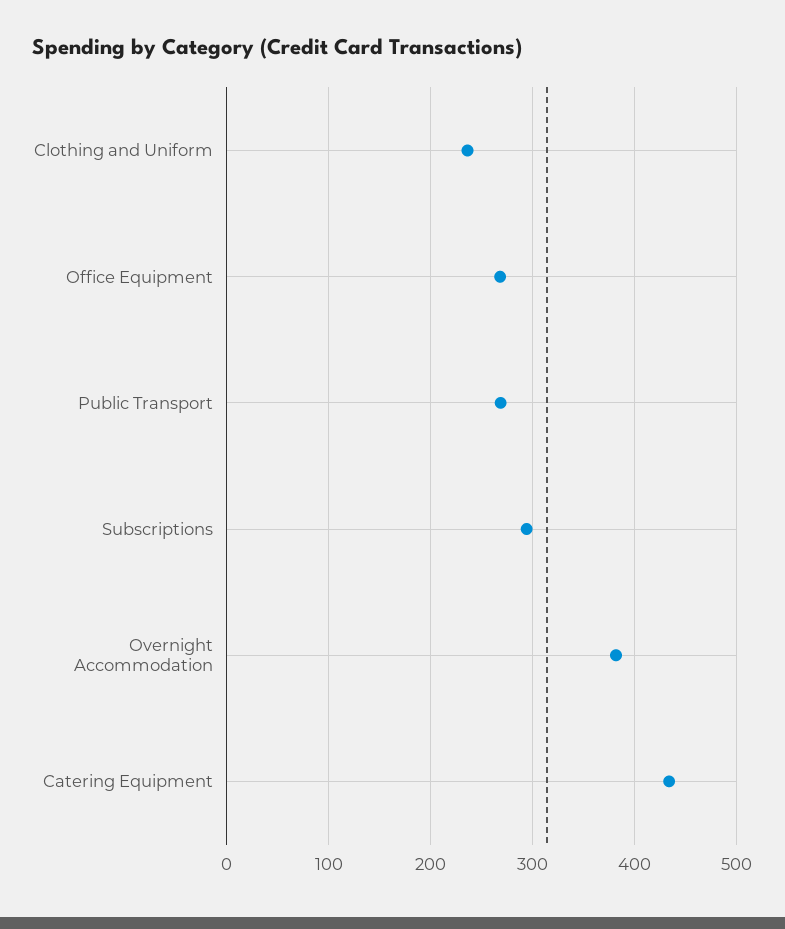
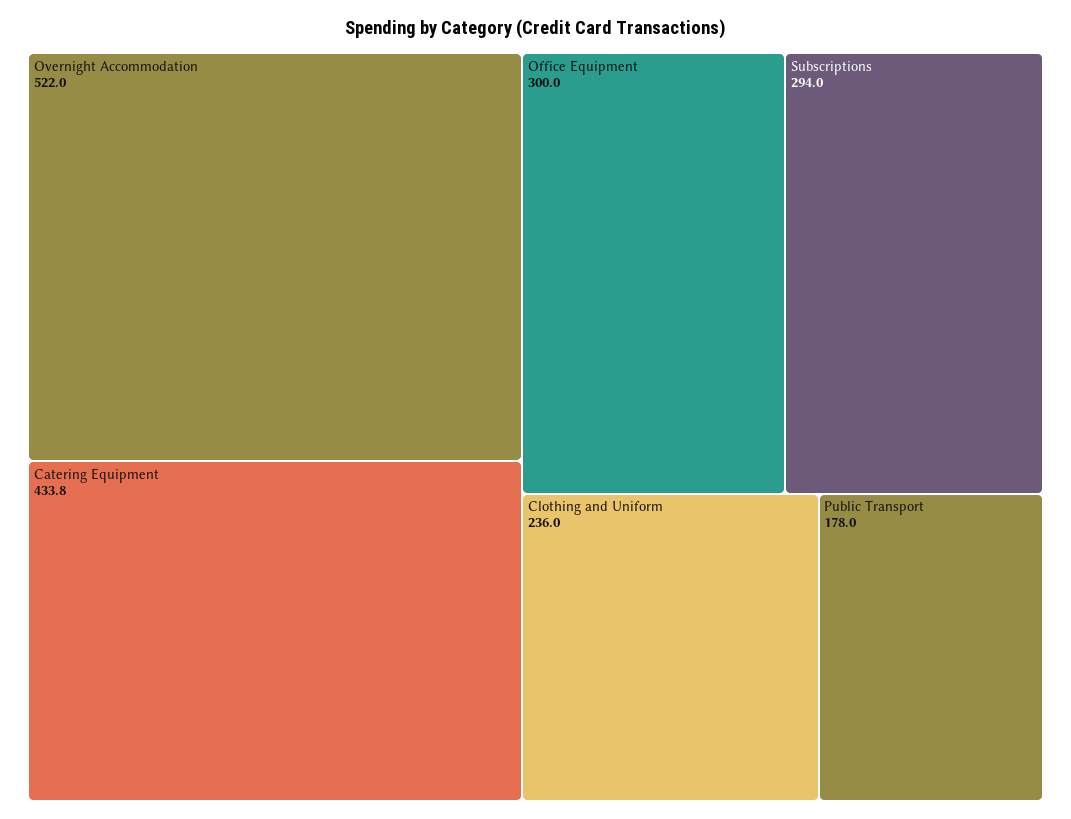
  {
    "Clothing and Uniform": 236,
-   "Office Equipment": 270,
+   "Office Equipment": 300,
-   "Public Transport": 270,
+   "Public Transport": 178,
    "Subscriptions": 294,
-   "Overnight Accommodation": 380,
+   "Overnight Accommodation": 522,
    "Catering Equipment": 433.8
  }

